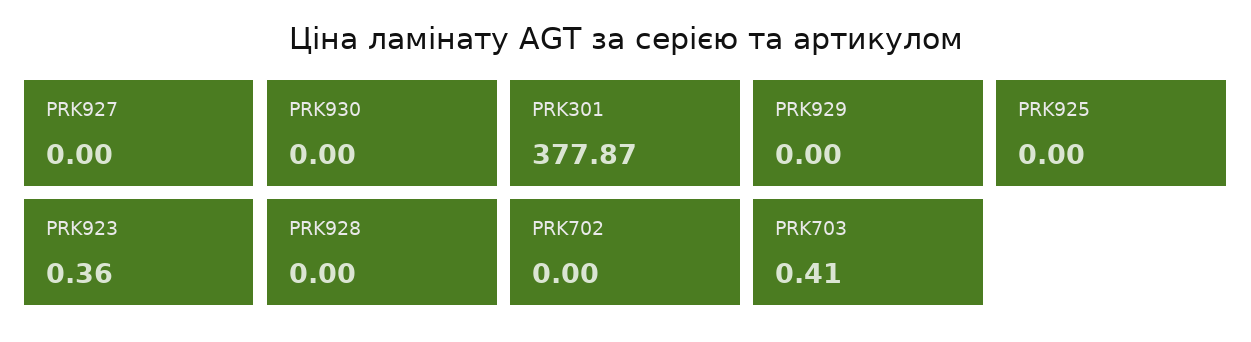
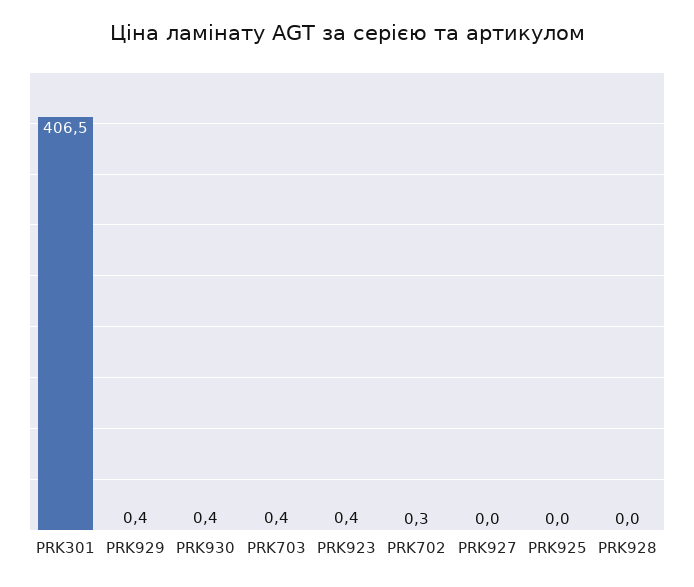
  {
    "PRK927": 0,
-   "PRK930": 0,
+   "PRK930": 0.4,
-   "PRK301": 377.87,
+   "PRK301": 406.5,
-   "PRK929": 0,
+   "PRK929": 0.4,
    "PRK925": 0,
    "PRK923": 0.36,
    "PRK928": 0,
-   "PRK702": 0,
+   "PRK702": 0.3,
    "PRK703": 0.41
  }

